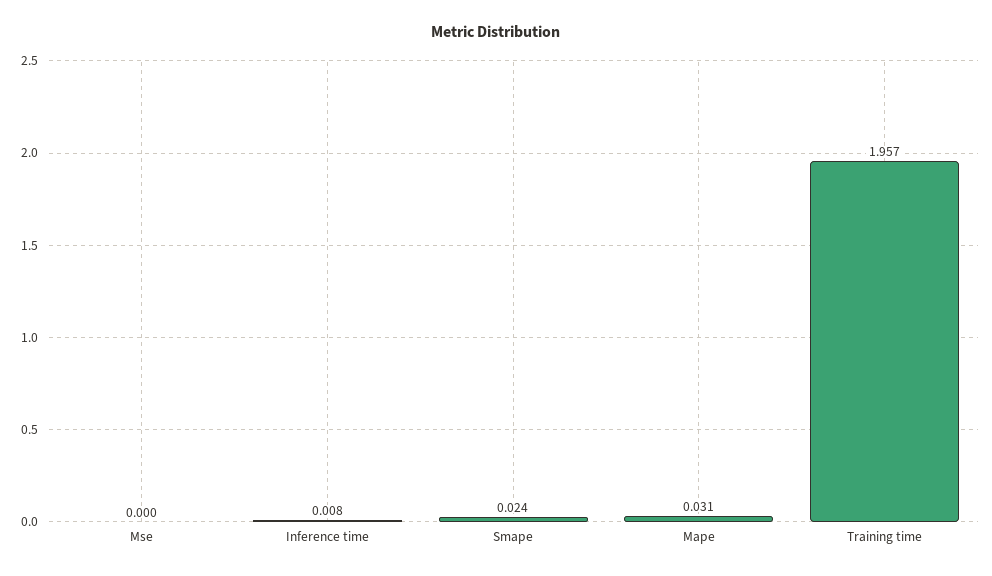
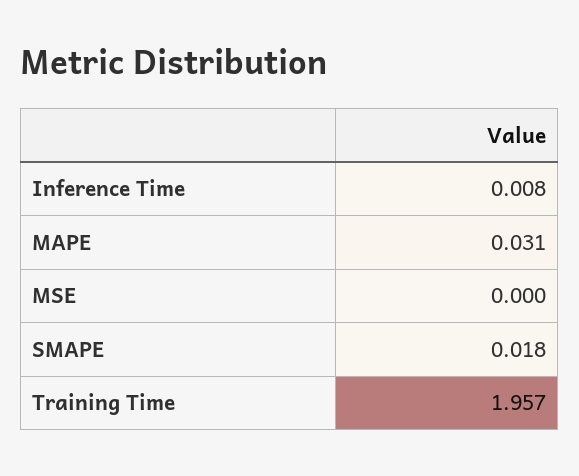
  {
    "Mse": 0,
    "Inference time": 0.008,
-   "Smape": 0.024,
+   "Smape": 0.018,
    "Mape": 0.031,
    "Training time": 1.957
  }

